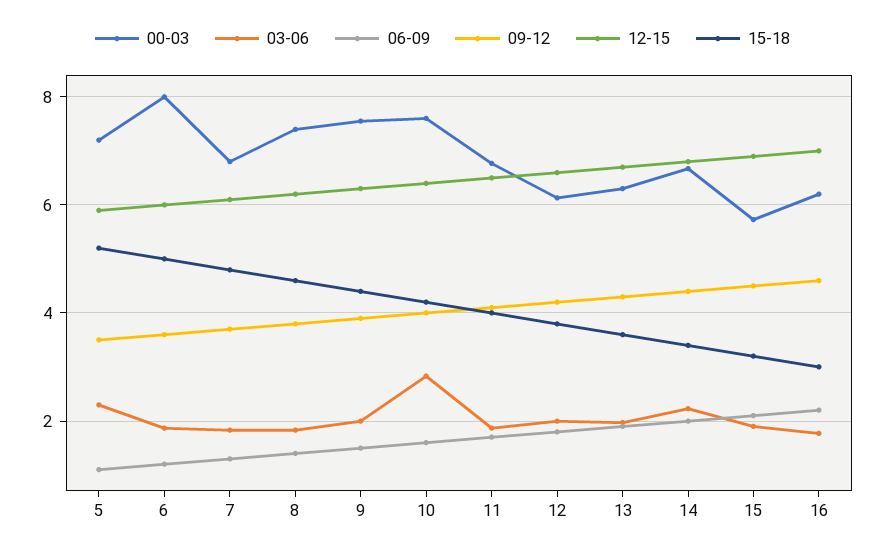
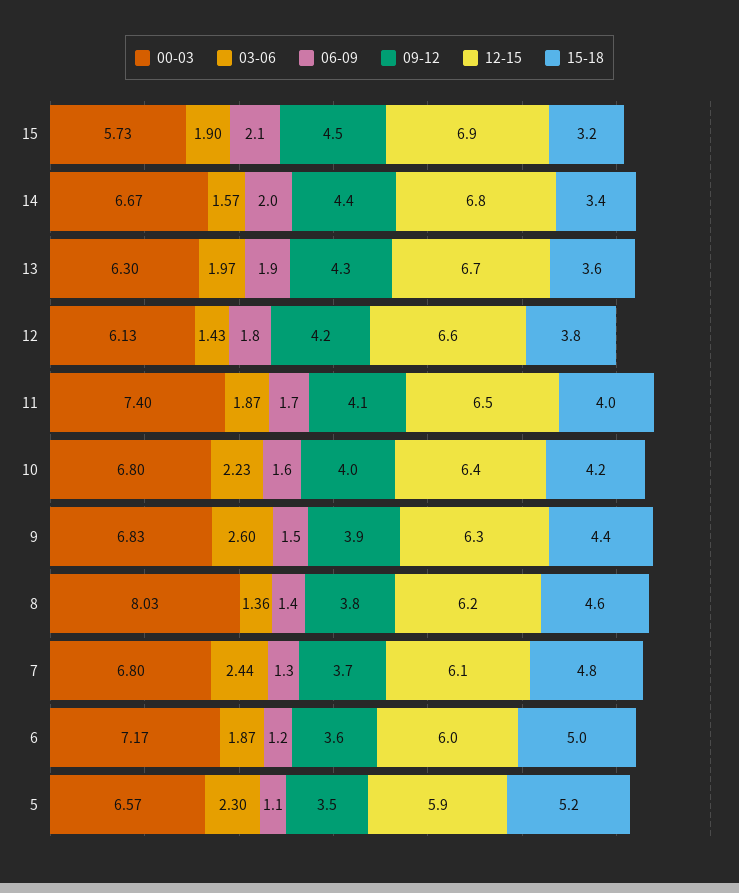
  {
    "00-03": {
-     "5": 7.2,
+     "5": 6.57,
-     "6": 8,
+     "6": 7.17,
      "7": 6.8,
-     "8": 7.4,
+     "8": 8.03,
-     "9": 7.6,
+     "9": 6.83,
-     "10": 7.6,
+     "10": 6.8,
-     "11": 6.8,
+     "11": 7.4,
      "12": 6.13,
      "13": 6.3,
      "14": 6.67,
-     "15": 5.73,
+     "15": 5.73
-     "16": 6.2
    },
    "03-06": {
      "5": 2.3,
      "6": 1.87,
-     "7": 1.8,
+     "7": 2.44,
-     "8": 1.8,
+     "8": 1.36,
-     "9": 2,
+     "9": 2.6,
-     "10": 2.8,
+     "10": 2.23,
      "11": 1.87,
-     "12": 2,
+     "12": 1.43,
      "13": 1.97,
-     "14": 2.2,
+     "14": 1.57,
-     "15": 1.9,
+     "15": 1.9
-     "16": 1.8
    },
    "06-09": {
      "5": 1.1,
      "6": 1.2,
      "7": 1.3,
      "8": 1.4,
      "9": 1.5,
      "10": 1.6,
      "11": 1.7,
      "12": 1.8,
      "13": 1.9,
      "14": 2,
-     "15": 2.1,
+     "15": 2.1
-     "16": 2.2
    },
    "09-12": {
      "5": 3.5,
      "6": 3.6,
      "7": 3.7,
      "8": 3.8,
      "9": 3.9,
      "10": 4,
      "11": 4.1,
      "12": 4.2,
      "13": 4.3,
      "14": 4.4,
-     "15": 4.5,
+     "15": 4.5
-     "16": 4.6
    },
    "12-15": {
      "5": 5.9,
      "6": 6,
      "7": 6.1,
      "8": 6.2,
      "9": 6.3,
      "10": 6.4,
      "11": 6.5,
      "12": 6.6,
      "13": 6.7,
      "14": 6.8,
-     "15": 6.9,
+     "15": 6.9
-     "16": 7
    },
    "15-18": {
      "5": 5.2,
      "6": 5,
      "7": 4.8,
      "8": 4.6,
      "9": 4.4,
      "10": 4.2,
      "11": 4,
      "12": 3.8,
      "13": 3.6,
      "14": 3.4,
-     "15": 3.2,
+     "15": 3.2
-     "16": 3
    }
  }

